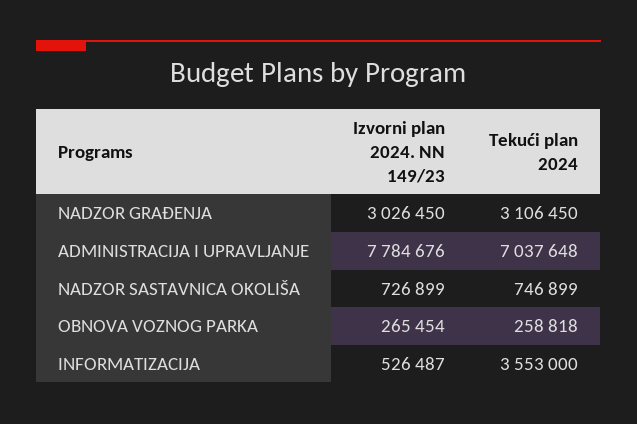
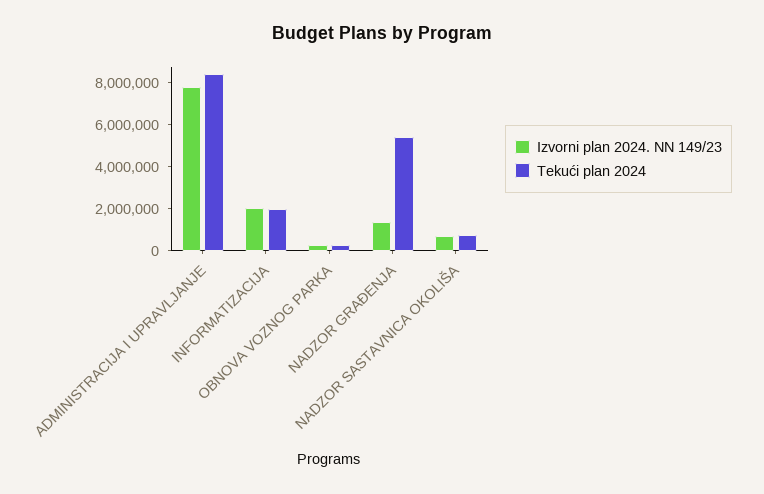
  {
    "Izvorni plan 2024. NN 149/23": {
-     "NADZOR GRAĐENJA": 3026450,
+     "NADZOR GRAĐENJA": 1500000,
      "ADMINISTRACIJA I UPRAVLJANJE": 7784676,
      "NADZOR SASTAVNICA OKOLIŠA": 726899,
      "OBNOVA VOZNOG PARKA": 265454,
-     "INFORMATIZACIJA": 526487
+     "INFORMATIZACIJA": 2000000
    },
    "Tekući plan 2024": {
-     "NADZOR GRAĐENJA": 3106450,
+     "NADZOR GRAĐENJA": 5500000,
-     "ADMINISTRACIJA I UPRAVLJANJE": 7037648,
+     "ADMINISTRACIJA I UPRAVLJANJE": 8500000,
      "NADZOR SASTAVNICA OKOLIŠA": 746899,
      "OBNOVA VOZNOG PARKA": 258818,
-     "INFORMATIZACIJA": 3553000
+     "INFORMATIZACIJA": 2000000
    }
  }

